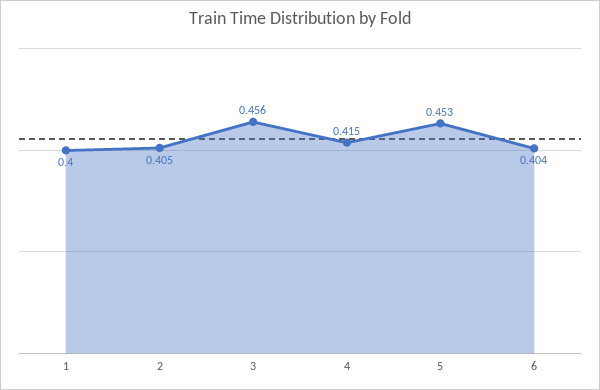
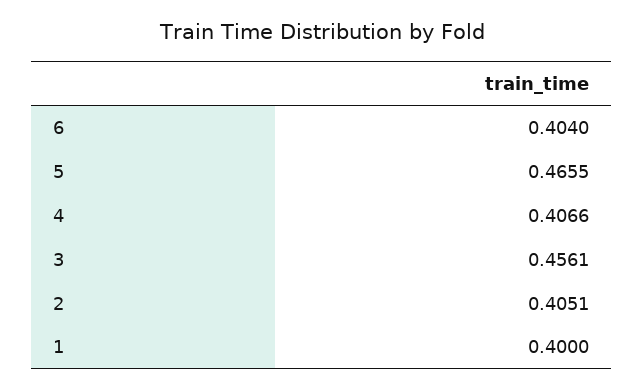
  {
    "1": 0.4,
    "2": 0.4051,
    "3": 0.4561,
-   "4": 0.415,
+   "4": 0.4066,
-   "5": 0.453,
+   "5": 0.4655,
    "6": 0.404
  }

